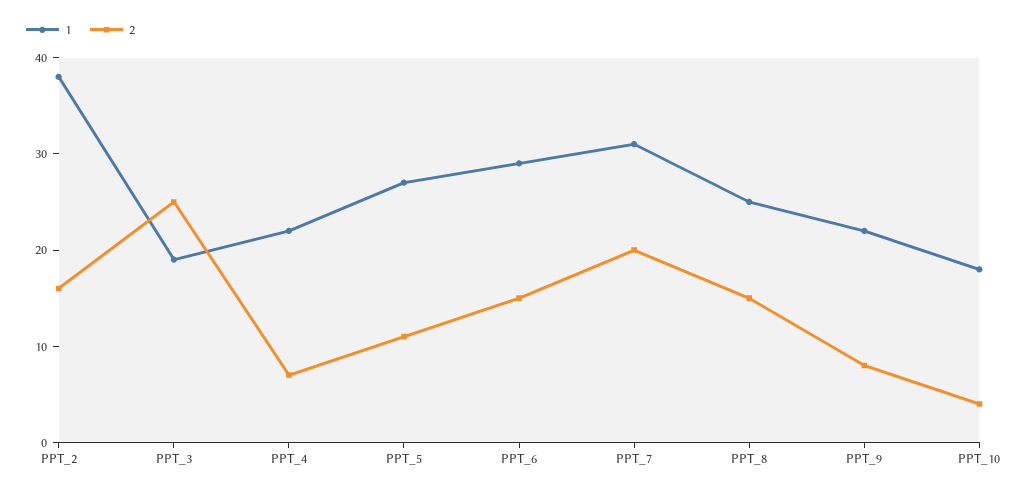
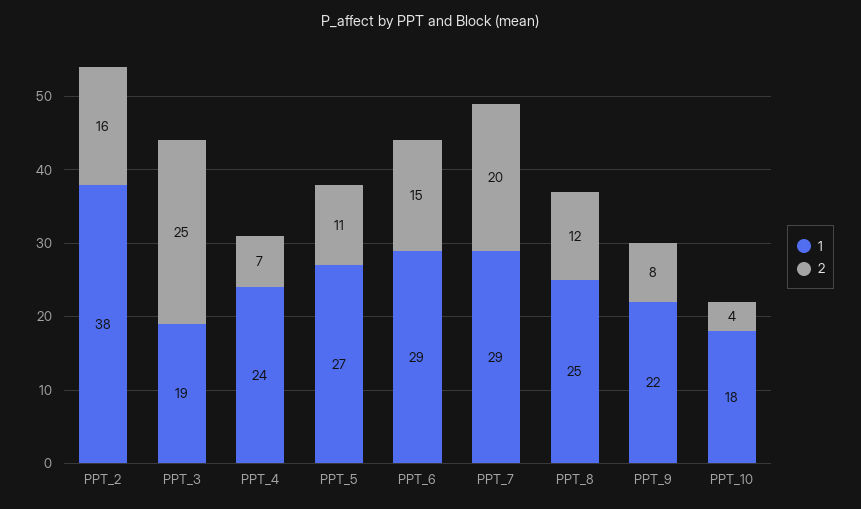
  {
    "1": {
      "PPT_2": 38,
      "PPT_3": 19,
-     "PPT_4": 22,
+     "PPT_4": 24,
      "PPT_5": 27,
      "PPT_6": 29,
-     "PPT_7": 31,
+     "PPT_7": 29,
      "PPT_8": 25,
      "PPT_9": 22,
      "PPT_10": 18
    },
    "2": {
      "PPT_2": 16,
      "PPT_3": 25,
      "PPT_4": 7,
      "PPT_5": 11,
      "PPT_6": 15,
      "PPT_7": 20,
-     "PPT_8": 15,
+     "PPT_8": 12,
      "PPT_9": 8,
      "PPT_10": 4
    }
  }

